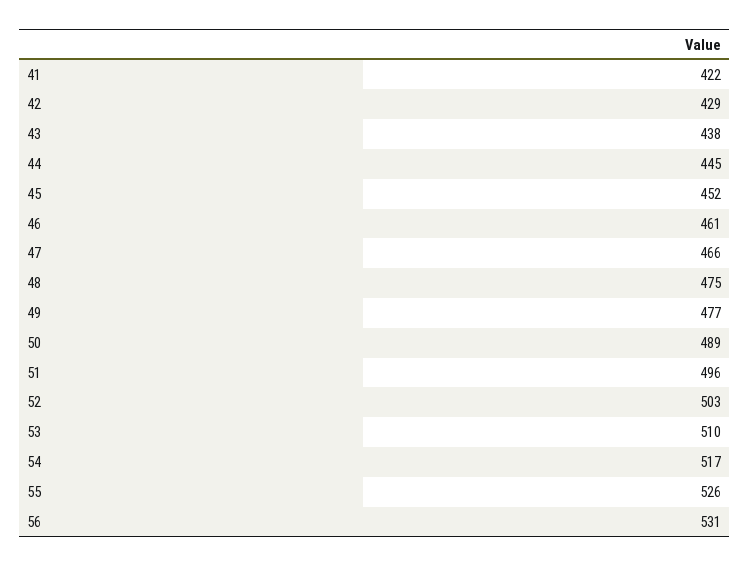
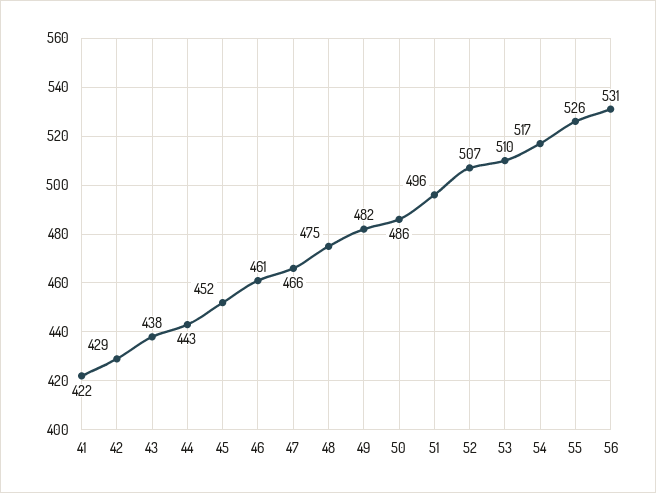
  {
    "41": 422,
    "42": 429,
    "43": 438,
-   "44": 445,
+   "44": 443,
    "45": 452,
    "46": 461,
    "47": 466,
    "48": 475,
-   "49": 477,
+   "49": 482,
-   "50": 489,
+   "50": 486,
    "51": 496,
-   "52": 503,
+   "52": 507,
    "53": 510,
    "54": 517,
    "55": 526,
    "56": 531
  }

